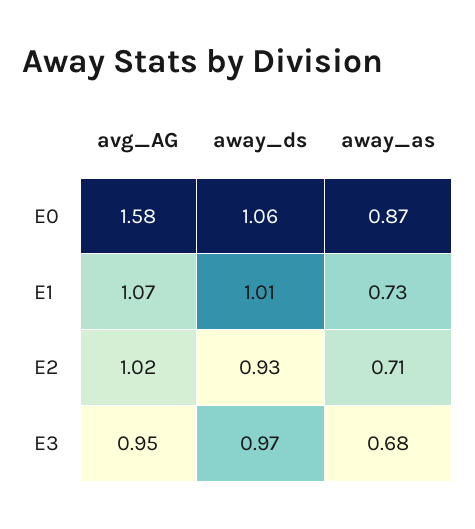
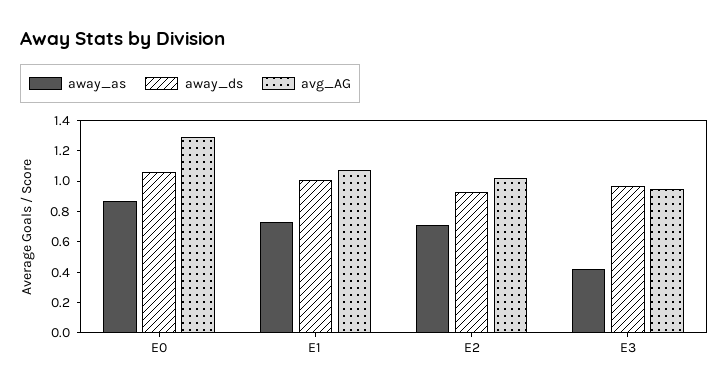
  {
    "avg_AG": {
-     "E0": 1.58,
+     "E0": 1.3,
      "E1": 1.07,
      "E2": 1.02,
      "E3": 0.95
    },
    "away_ds": {
      "E0": 1.06,
      "E1": 1.01,
      "E2": 0.93,
      "E3": 0.97
    },
    "away_as": {
      "E0": 0.87,
      "E1": 0.73,
      "E2": 0.71,
-     "E3": 0.68
+     "E3": 0.4
    }
  }

